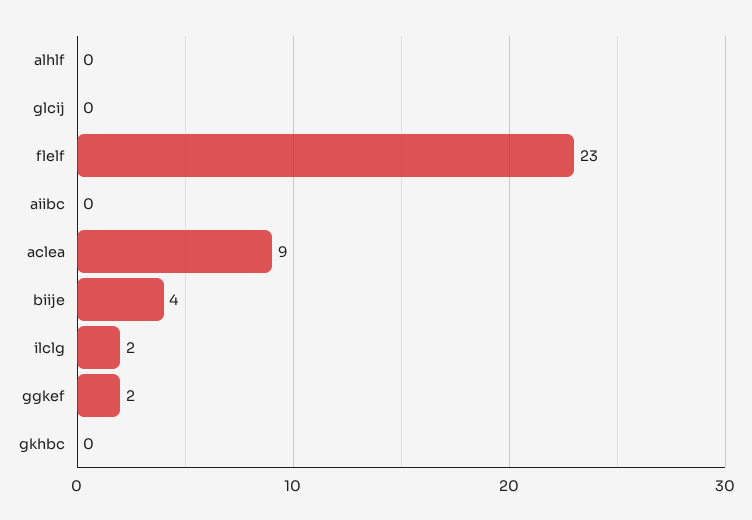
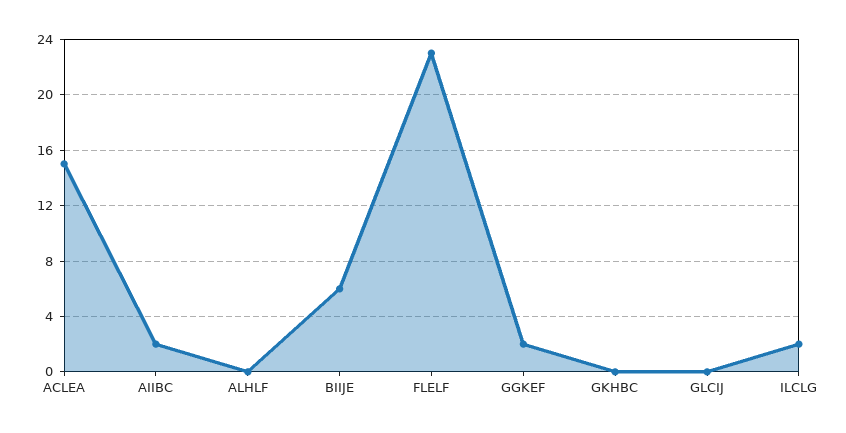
  {
    "alhlf": 0,
    "glcij": 0,
    "flelf": 23,
-   "aiibc": 0,
+   "aiibc": 2,
-   "aclea": 9,
+   "aclea": 15,
-   "biije": 4,
+   "biije": 6,
    "ilclg": 2,
    "ggkef": 2,
    "gkhbc": 0
  }

